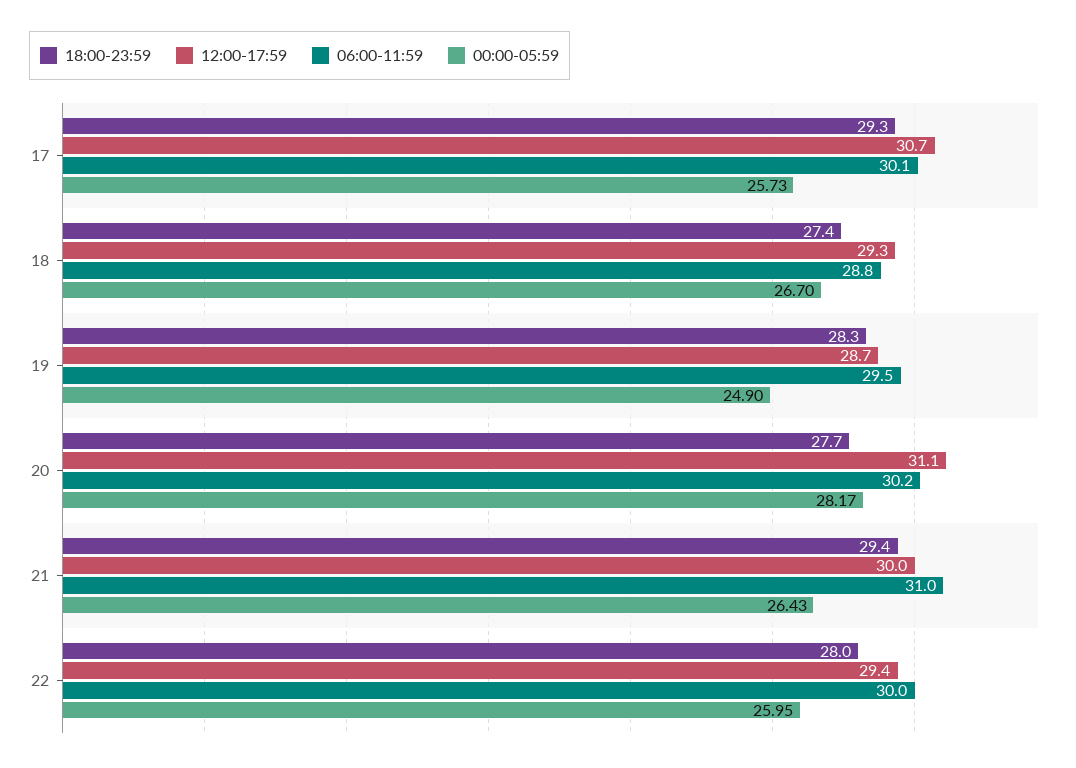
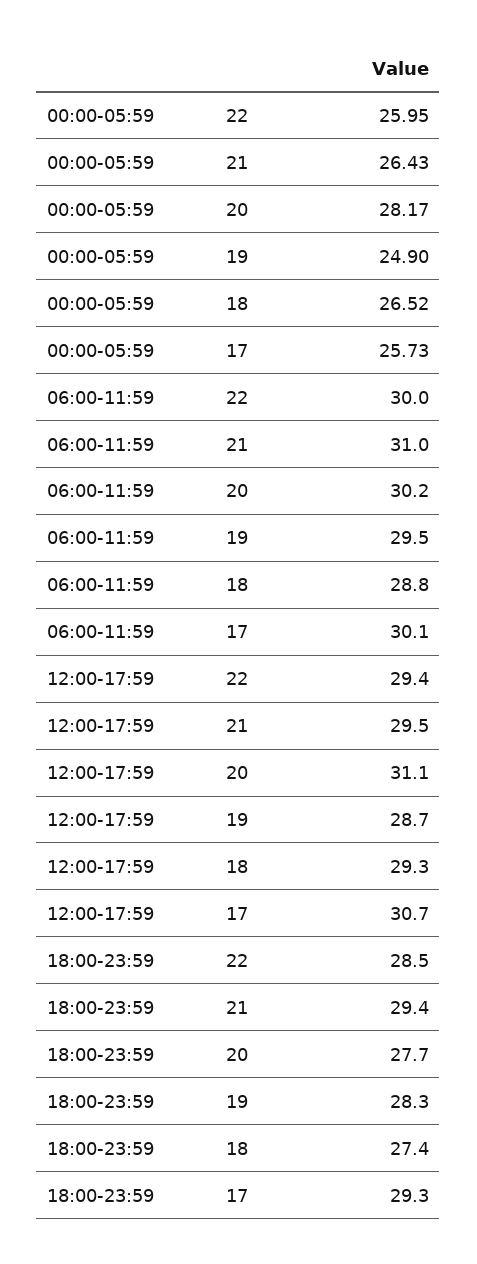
  {
    "18:00-23:59": {
      "17": 29.3,
      "18": 27.4,
      "19": 28.3,
      "20": 27.7,
      "21": 29.4,
-     "22": 28
+     "22": 28.5
    },
    "12:00-17:59": {
      "17": 30.7,
      "18": 29.3,
      "19": 28.7,
      "20": 31.1,
-     "21": 30,
+     "21": 29.5,
      "22": 29.4
    },
    "06:00-11:59": {
      "17": 30.1,
      "18": 28.8,
      "19": 29.5,
      "20": 30.2,
      "21": 31,
      "22": 30
    },
    "00:00-05:59": {
      "17": 25.73,
-     "18": 26.7,
+     "18": 26.52,
      "19": 24.9,
      "20": 28.17,
      "21": 26.43,
      "22": 25.95
    }
  }

